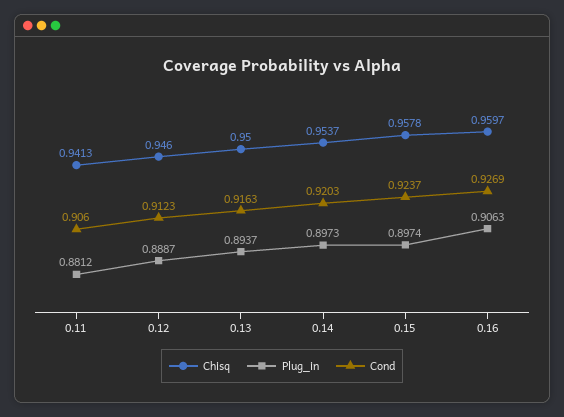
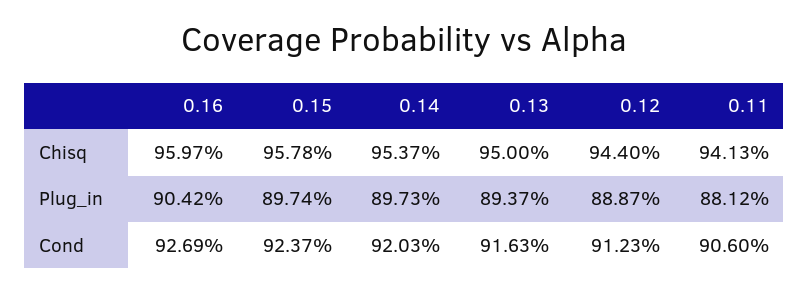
  {
    "Chisq": {
      "0.11": 0.9413,
-     "0.12": 0.946,
+     "0.12": 0.944,
      "0.13": 0.95,
      "0.14": 0.9537,
      "0.15": 0.9578,
      "0.16": 0.9597
    },
    "Plug_in": {
      "0.11": 0.8812,
      "0.12": 0.8887,
      "0.13": 0.8937,
      "0.14": 0.8973,
      "0.15": 0.8974,
-     "0.16": 0.9063
+     "0.16": 0.9042
    },
    "Cond": {
      "0.11": 0.906,
      "0.12": 0.9123,
      "0.13": 0.9163,
      "0.14": 0.9203,
      "0.15": 0.9237,
      "0.16": 0.9269
    }
  }

